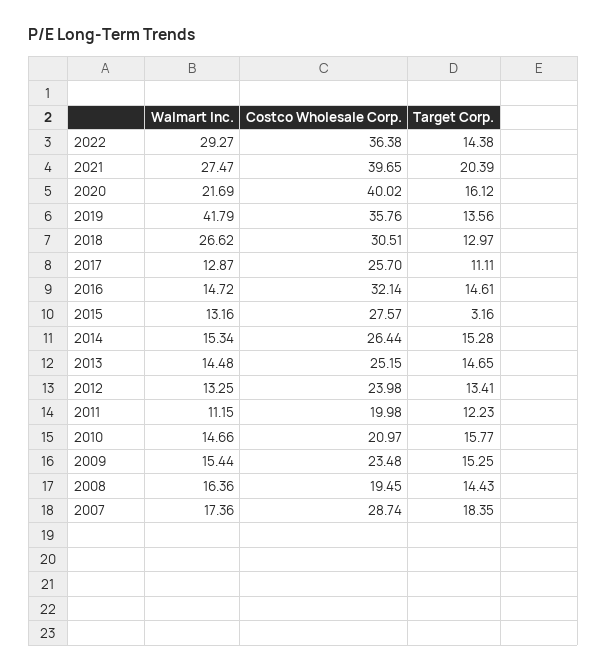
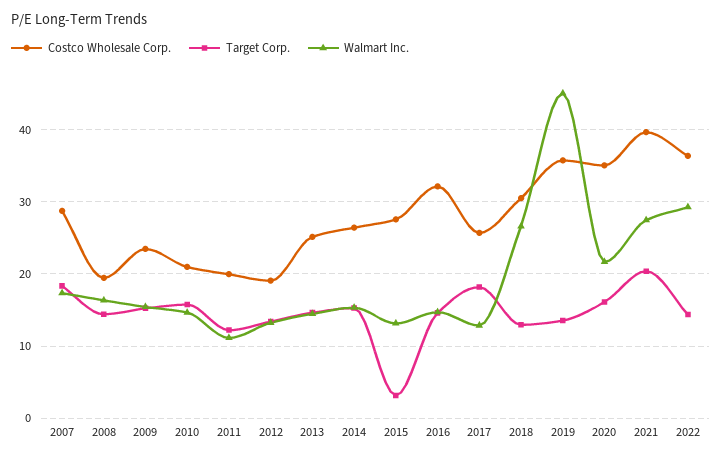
  {
    "Walmart Inc.": {
      "2022": 29.27,
      "2021": 27.47,
      "2020": 21.69,
-     "2019": 41.79,
+     "2019": 45,
      "2018": 26.62,
      "2017": 12.87,
      "2016": 14.72,
      "2015": 13.16,
      "2014": 15.34,
      "2013": 14.48,
      "2012": 13.25,
      "2011": 11.15,
      "2010": 14.66,
      "2009": 15.44,
      "2008": 16.36,
      "2007": 17.36
    },
    "Costco Wholesale Corp.": {
      "2022": 36.38,
      "2021": 39.65,
-     "2020": 40.02,
+     "2020": 35,
      "2019": 35.76,
      "2018": 30.51,
      "2017": 25.7,
      "2016": 32.14,
      "2015": 27.57,
      "2014": 26.44,
      "2013": 25.15,
-     "2012": 23.98,
+     "2012": 19,
      "2011": 19.98,
      "2010": 20.97,
      "2009": 23.48,
      "2008": 19.45,
      "2007": 28.74
    },
    "Target Corp.": {
      "2022": 14.38,
      "2021": 20.39,
      "2020": 16.12,
      "2019": 13.56,
      "2018": 12.97,
-     "2017": 11.11,
+     "2017": 18,
      "2016": 14.61,
      "2015": 3.16,
      "2014": 15.28,
      "2013": 14.65,
      "2012": 13.41,
      "2011": 12.23,
      "2010": 15.77,
      "2009": 15.25,
      "2008": 14.43,
      "2007": 18.35
    }
  }

